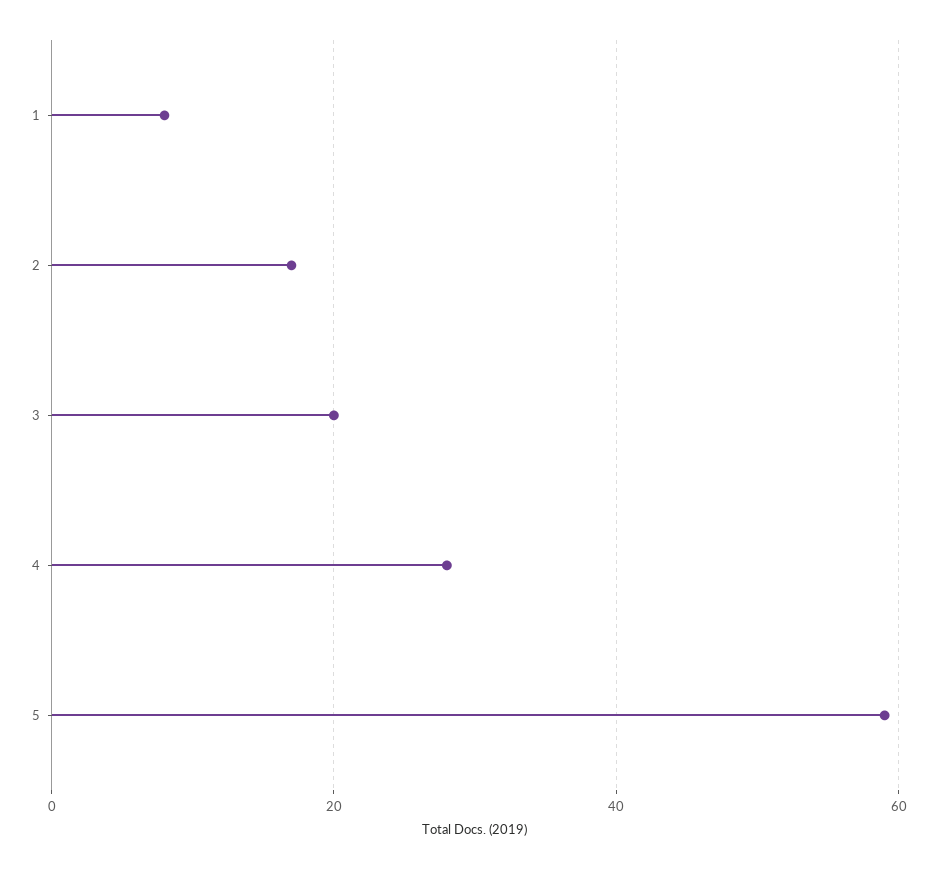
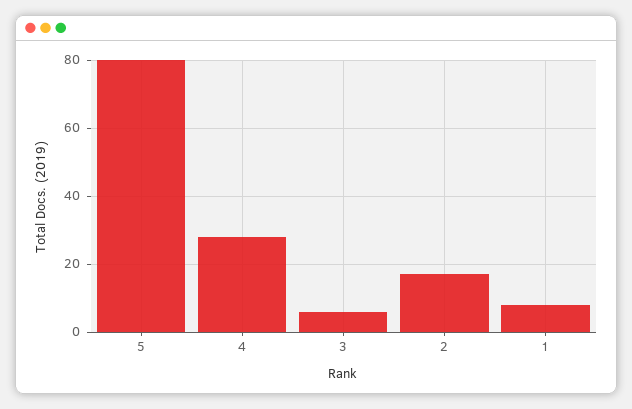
  {
    "1": 10,
    "2": 15,
-   "3": 20,
+   "3": 5,
    "4": 30,
-   "5": 60
+   "5": 80
  }

